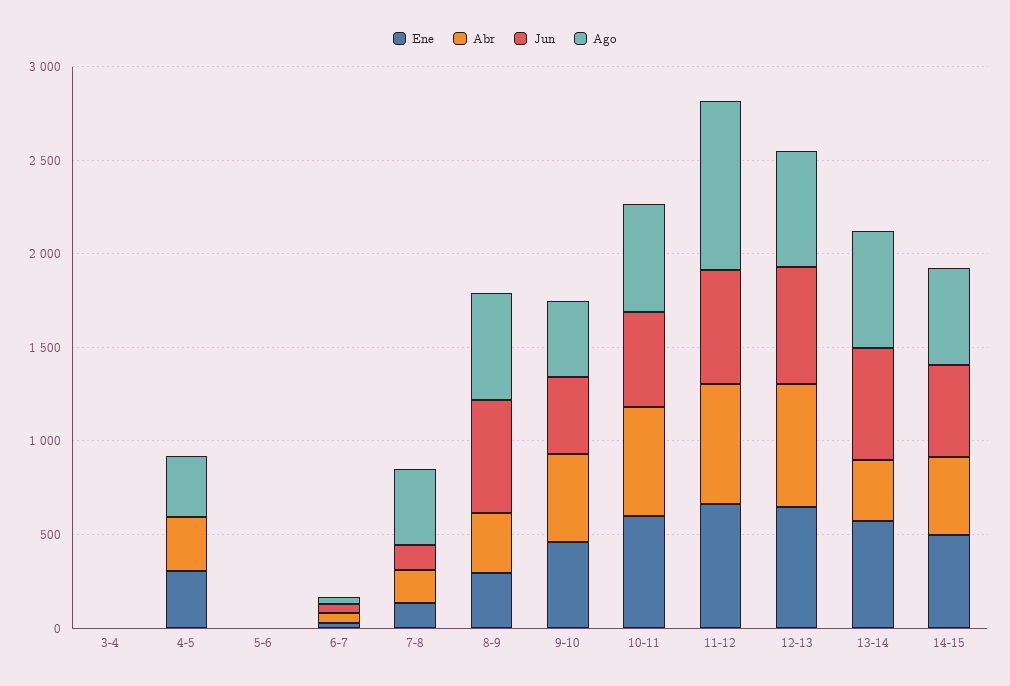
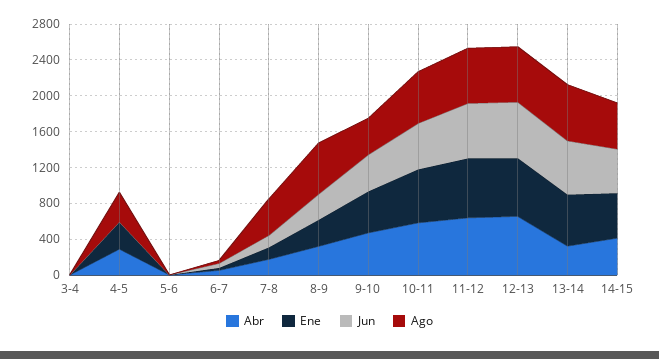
  {
    "Ene": {
      "3-4": 0,
      "4-5": 300,
      "5-6": 0,
      "6-7": 0,
      "7-8": 100,
      "8-9": 300,
      "9-10": 500,
      "10-11": 600,
      "11-12": 700,
      "12-13": 600,
      "13-14": 600,
      "14-15": 500
    },
    "Abr": {
      "3-4": 0,
      "4-5": 300,
      "5-6": 0,
      "6-7": 100,
      "7-8": 200,
      "8-9": 300,
      "9-10": 500,
      "10-11": 600,
      "11-12": 600,
      "12-13": 700,
      "13-14": 300,
      "14-15": 400
    },
    "Jun": {
      "3-4": 0,
      "4-5": 0,
      "5-6": 0,
      "6-7": 0,
      "7-8": 100,
-     "8-9": 600,
+     "8-9": 300,
      "9-10": 400,
      "10-11": 500,
      "11-12": 600,
      "12-13": 600,
      "13-14": 600,
      "14-15": 500
    },
    "Ago": {
      "3-4": 0,
      "4-5": 300,
      "5-6": 0,
      "6-7": 0,
      "7-8": 400,
      "8-9": 600,
      "9-10": 400,
      "10-11": 600,
-     "11-12": 900,
+     "11-12": 600,
      "12-13": 600,
      "13-14": 600,
      "14-15": 500
    }
  }

